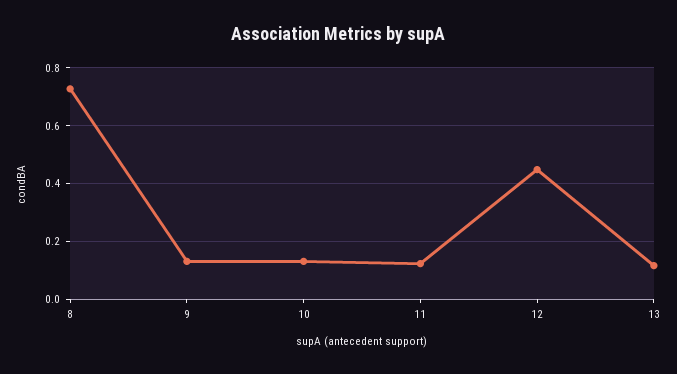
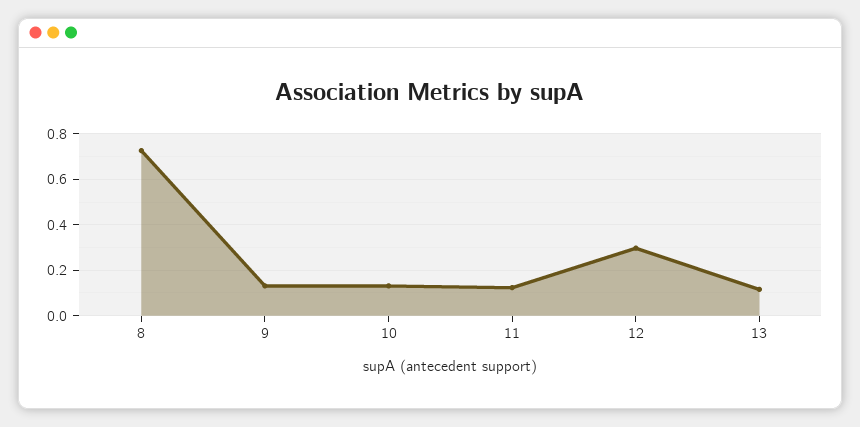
  {
    "8": 0.725,
    "9": 0.125,
    "10": 0.125,
    "11": 0.125,
-   "12": 0.45,
+   "12": 0.3,
    "13": 0.125
  }

